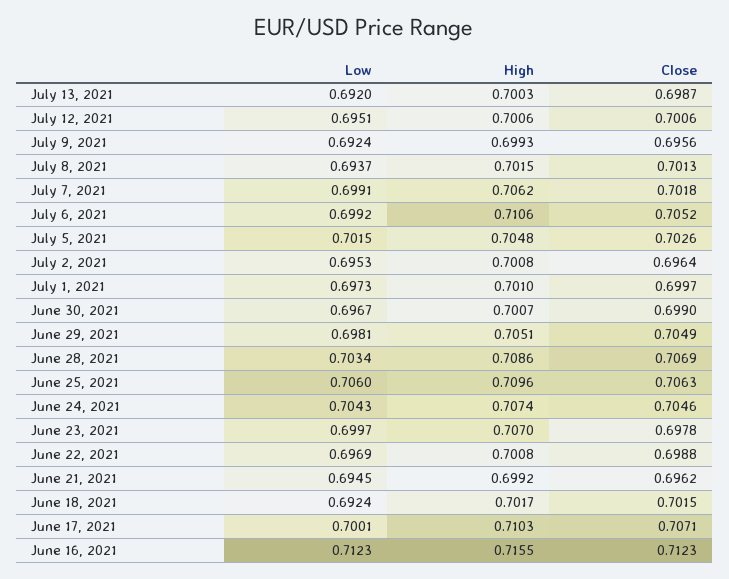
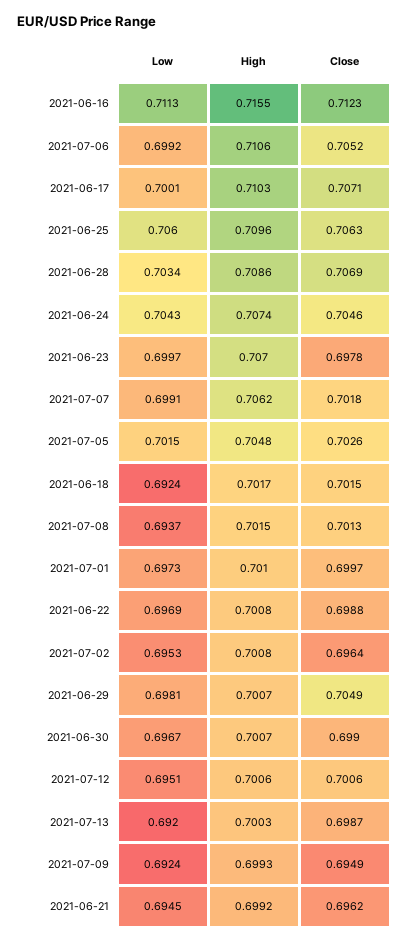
  {
    "Low": {
      "July 13, 2021": 0.692,
      "July 12, 2021": 0.6951,
      "July 9, 2021": 0.6924,
      "July 8, 2021": 0.6937,
      "July 7, 2021": 0.6991,
      "July 6, 2021": 0.6992,
      "July 5, 2021": 0.7015,
      "July 2, 2021": 0.6953,
      "July 1, 2021": 0.6973,
      "June 30, 2021": 0.6967,
      "June 29, 2021": 0.6981,
      "June 28, 2021": 0.7034,
      "June 25, 2021": 0.706,
      "June 24, 2021": 0.7043,
      "June 23, 2021": 0.6997,
      "June 22, 2021": 0.6969,
      "June 21, 2021": 0.6945,
      "June 18, 2021": 0.6924,
      "June 17, 2021": 0.7001,
-     "June 16, 2021": 0.7123
+     "June 16, 2021": 0.7113
    },
    "High": {
      "July 13, 2021": 0.7003,
      "July 12, 2021": 0.7006,
      "July 9, 2021": 0.6993,
      "July 8, 2021": 0.7015,
      "July 7, 2021": 0.7062,
      "July 6, 2021": 0.7106,
      "July 5, 2021": 0.7048,
      "July 2, 2021": 0.7008,
      "July 1, 2021": 0.701,
      "June 30, 2021": 0.7007,
-     "June 29, 2021": 0.7051,
+     "June 29, 2021": 0.7007,
      "June 28, 2021": 0.7086,
      "June 25, 2021": 0.7096,
      "June 24, 2021": 0.7074,
      "June 23, 2021": 0.707,
      "June 22, 2021": 0.7008,
      "June 21, 2021": 0.6992,
      "June 18, 2021": 0.7017,
      "June 17, 2021": 0.7103,
      "June 16, 2021": 0.7155
    },
    "Close": {
      "July 13, 2021": 0.6987,
      "July 12, 2021": 0.7006,
-     "July 9, 2021": 0.6956,
+     "July 9, 2021": 0.6949,
      "July 8, 2021": 0.7013,
      "July 7, 2021": 0.7018,
      "July 6, 2021": 0.7052,
      "July 5, 2021": 0.7026,
      "July 2, 2021": 0.6964,
      "July 1, 2021": 0.6997,
      "June 30, 2021": 0.699,
      "June 29, 2021": 0.7049,
      "June 28, 2021": 0.7069,
      "June 25, 2021": 0.7063,
      "June 24, 2021": 0.7046,
      "June 23, 2021": 0.6978,
      "June 22, 2021": 0.6988,
      "June 21, 2021": 0.6962,
      "June 18, 2021": 0.7015,
      "June 17, 2021": 0.7071,
      "June 16, 2021": 0.7123
    }
  }

